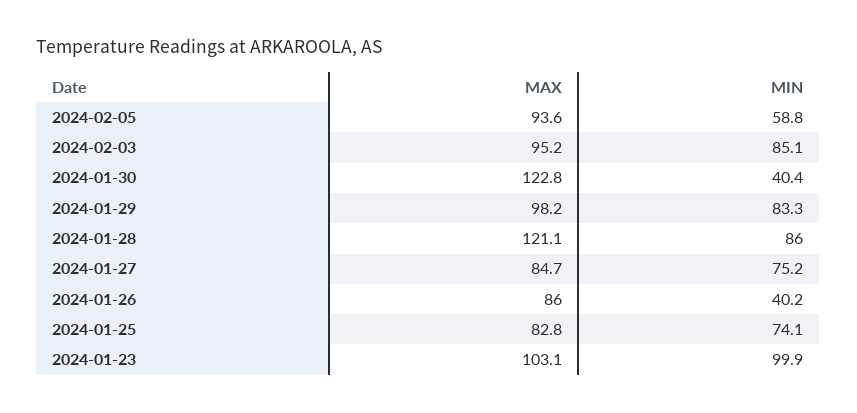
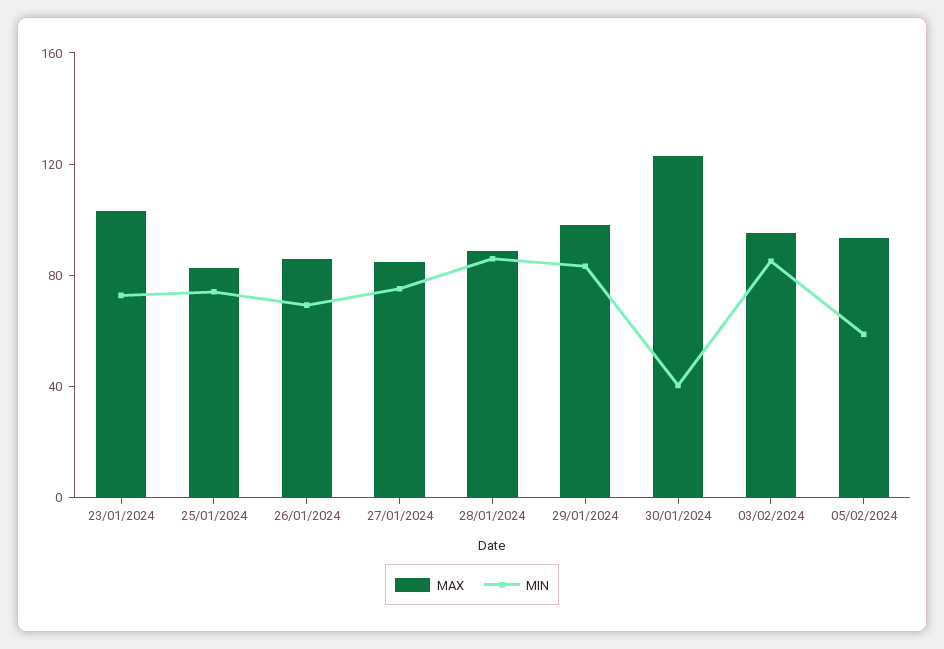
  {
    "MAX": {
      "2024-02-05": 93.6,
      "2024-02-03": 95.2,
      "2024-01-30": 122.8,
      "2024-01-29": 98.2,
-     "2024-01-28": 121.1,
+     "2024-01-28": 90,
      "2024-01-27": 84.7,
      "2024-01-26": 86,
      "2024-01-25": 82.8,
      "2024-01-23": 103.1
    },
    "MIN": {
      "2024-02-05": 58.8,
      "2024-02-03": 85.1,
      "2024-01-30": 40.4,
      "2024-01-29": 83.3,
      "2024-01-28": 86,
      "2024-01-27": 75.2,
-     "2024-01-26": 40.2,
+     "2024-01-26": 70,
      "2024-01-25": 74.1,
-     "2024-01-23": 99.9
+     "2024-01-23": 70
    }
  }

